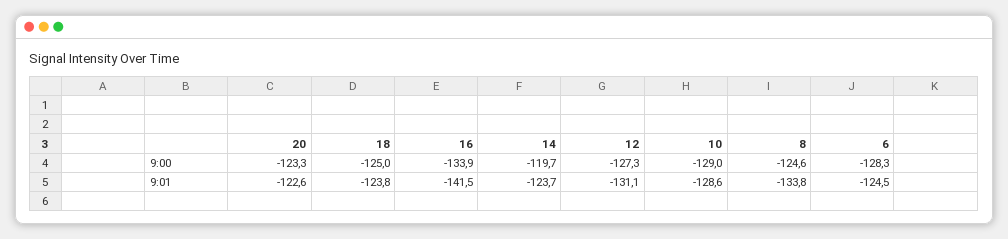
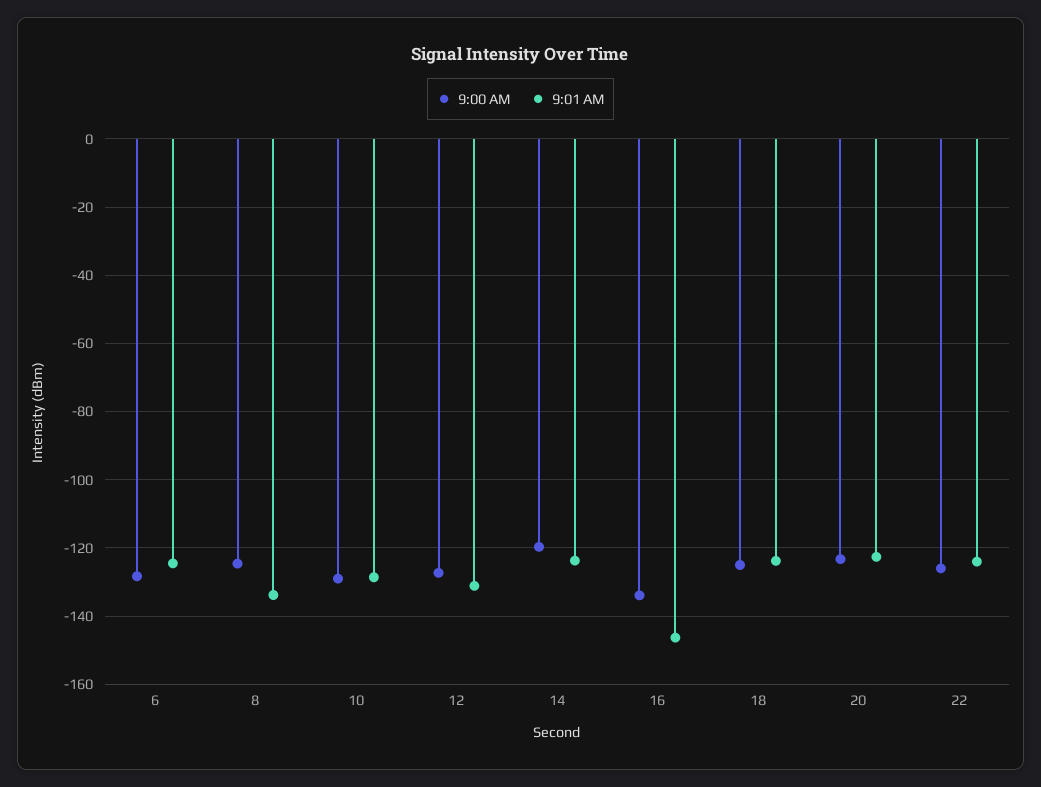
  {
    "9:00": {
      "20": -123.3,
      "18": -125,
      "16": -133.9,
      "14": -119.7,
      "12": -127.3,
      "10": -129,
      "8": -124.6,
-     "6": -128.3
+     "6": -128.3,
+     "22": -126
    },
    "9:01": {
      "20": -122.6,
      "18": -123.8,
-     "16": -141.5,
+     "16": -146,
      "14": -123.7,
      "12": -131.1,
      "10": -128.6,
      "8": -133.8,
-     "6": -124.5
+     "6": -124.5,
+     "22": -124
    }
  }

